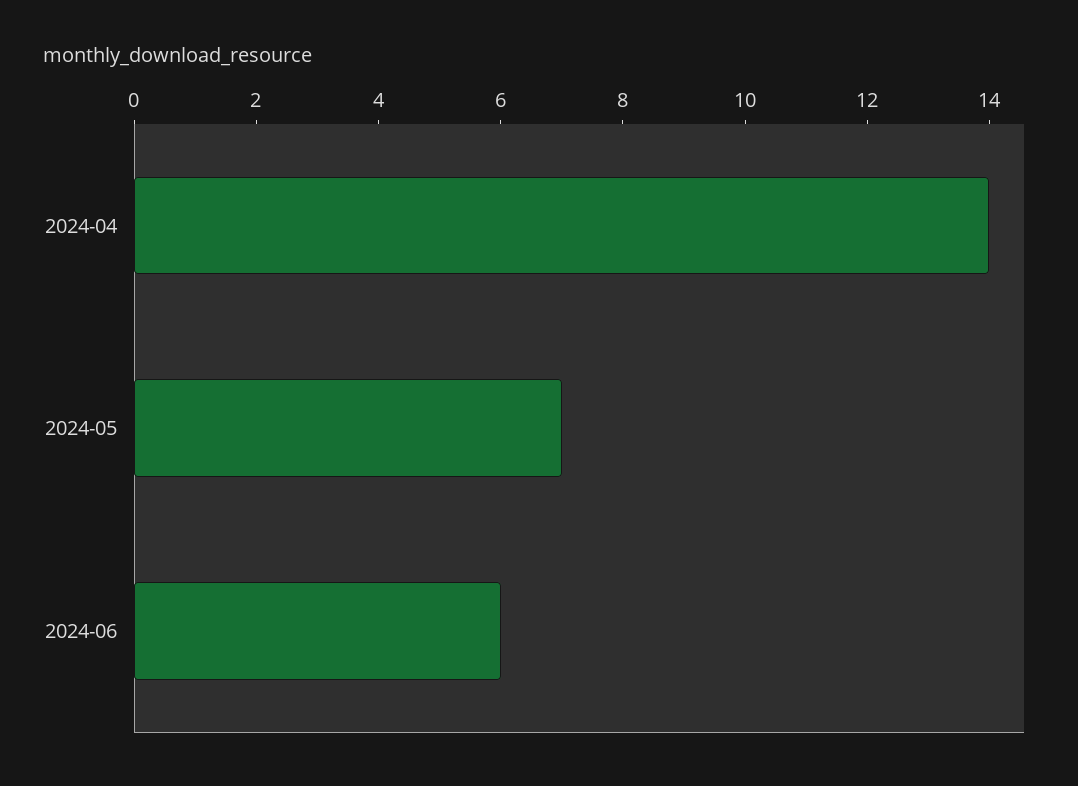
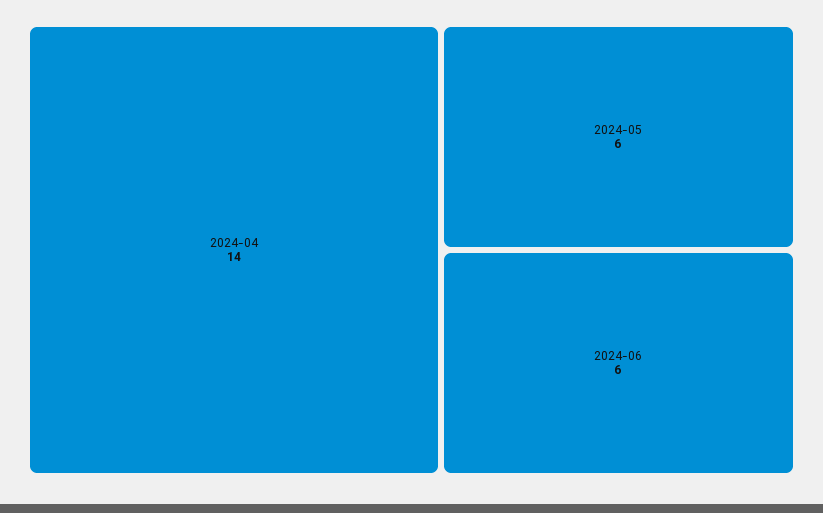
  {
    "2024-04": 14,
-   "2024-05": 7,
+   "2024-05": 6,
    "2024-06": 6
  }

